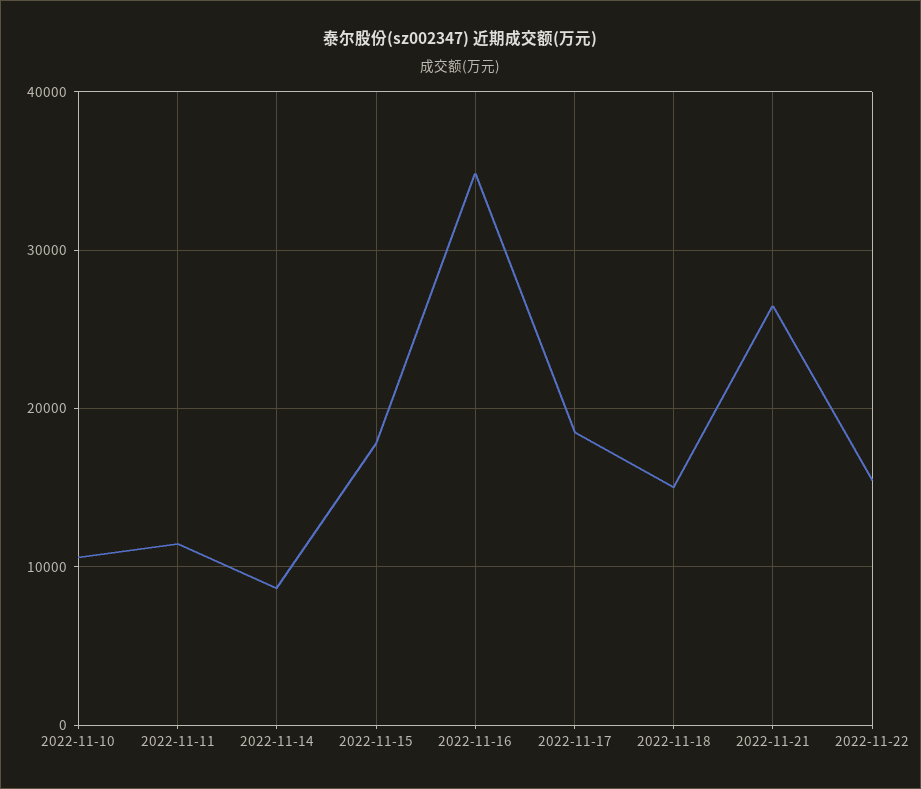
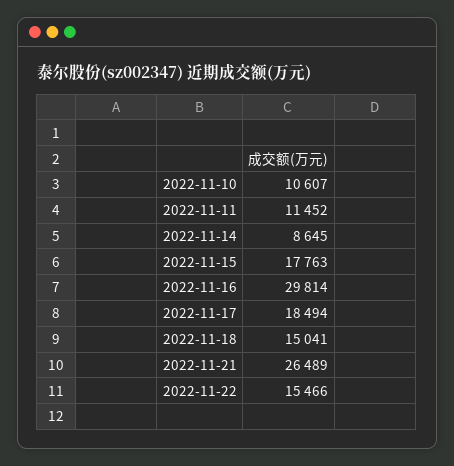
  {
    "2022-11-10": 10607,
    "2022-11-11": 11452,
    "2022-11-14": 8645,
    "2022-11-15": 17763,
-   "2022-11-16": 35000,
+   "2022-11-16": 29814,
    "2022-11-17": 18494,
    "2022-11-18": 15041,
    "2022-11-21": 26489,
    "2022-11-22": 15466
  }

